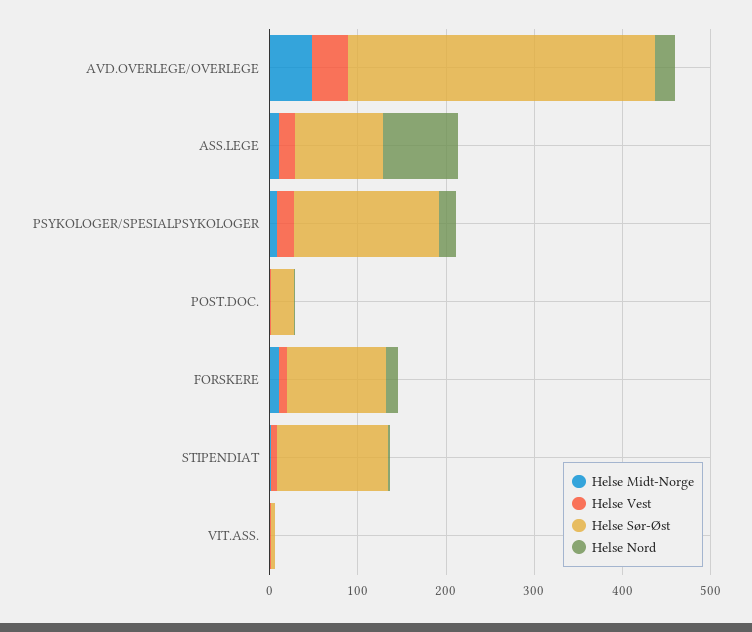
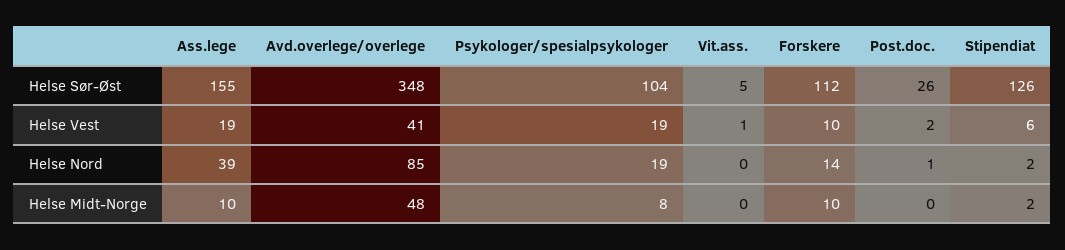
  {
    "Helse Midt-Norge": {
      "AVD.OVERLEGE/OVERLEGE": 48,
      "ASS.LEGE": 10,
      "PSYKOLOGER/SPESIALPSYKOLOGER": 8,
      "POST.DOC.": 0,
      "FORSKERE": 10,
      "STIPENDIAT": 2,
      "VIT.ASS.": 0
    },
    "Helse Vest": {
      "AVD.OVERLEGE/OVERLEGE": 41,
      "ASS.LEGE": 19,
      "PSYKOLOGER/SPESIALPSYKOLOGER": 19,
      "POST.DOC.": 2,
      "FORSKERE": 10,
      "STIPENDIAT": 6,
      "VIT.ASS.": 1
    },
    "Helse Sør-Øst": {
      "AVD.OVERLEGE/OVERLEGE": 348,
-     "ASS.LEGE": 100,
+     "ASS.LEGE": 155,
-     "PSYKOLOGER/SPESIALPSYKOLOGER": 160,
+     "PSYKOLOGER/SPESIALPSYKOLOGER": 104,
      "POST.DOC.": 26,
      "FORSKERE": 112,
      "STIPENDIAT": 126,
      "VIT.ASS.": 5
    },
    "Helse Nord": {
-     "AVD.OVERLEGE/OVERLEGE": 20,
+     "AVD.OVERLEGE/OVERLEGE": 85,
-     "ASS.LEGE": 80,
+     "ASS.LEGE": 39,
      "PSYKOLOGER/SPESIALPSYKOLOGER": 19,
      "POST.DOC.": 1,
      "FORSKERE": 14,
      "STIPENDIAT": 2,
      "VIT.ASS.": 0
    }
  }

